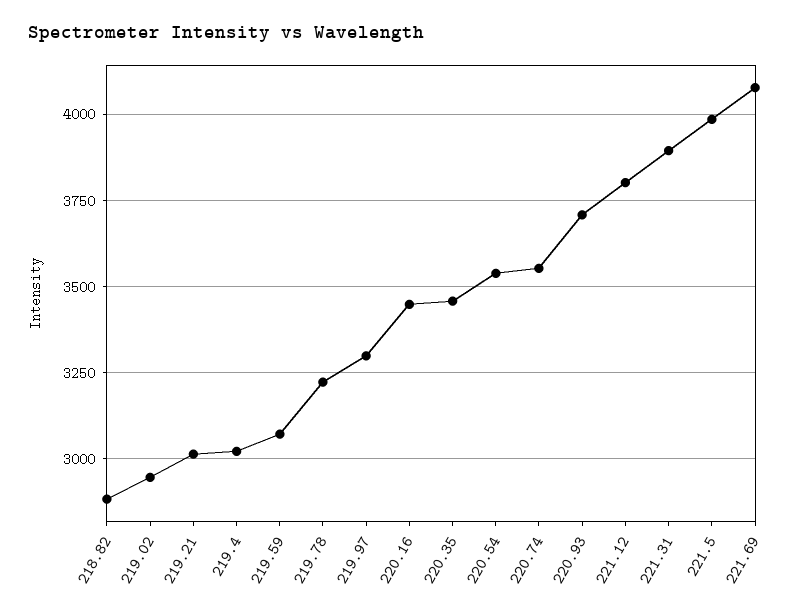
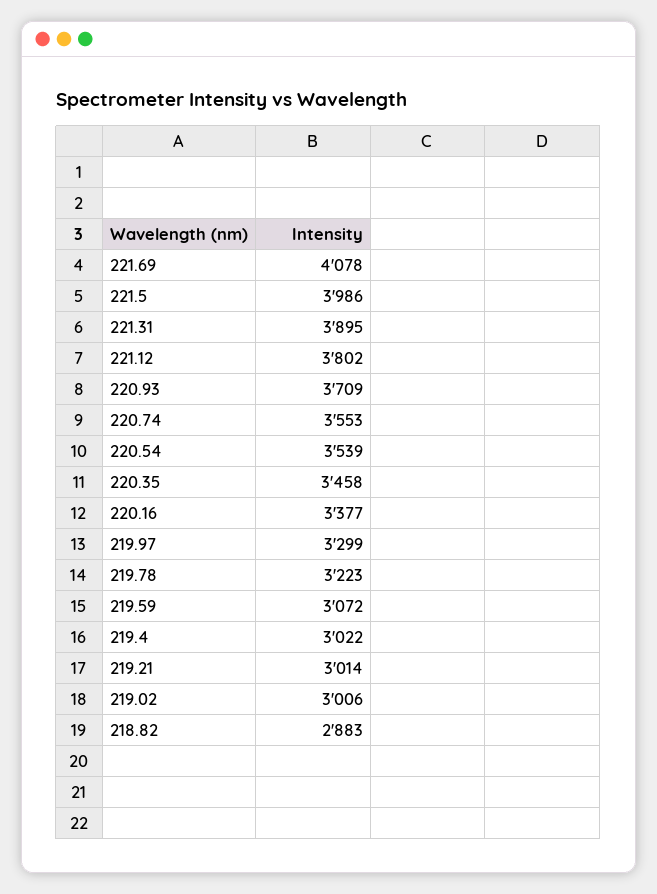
  {
    "218.82": 2883,
-   "219.02": 2950,
+   "219.02": 3006,
    "219.21": 3014,
    "219.4": 3022,
    "219.59": 3072,
    "219.78": 3223,
    "219.97": 3299,
-   "220.16": 3450,
+   "220.16": 3377,
    "220.35": 3458,
    "220.54": 3539,
    "220.74": 3553,
    "220.93": 3709,
    "221.12": 3802,
    "221.31": 3895,
    "221.5": 3986,
    "221.69": 4078
  }

